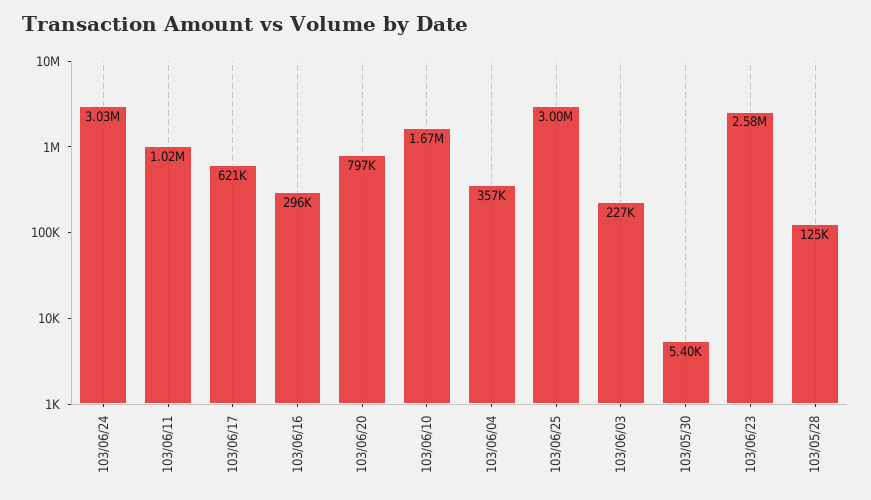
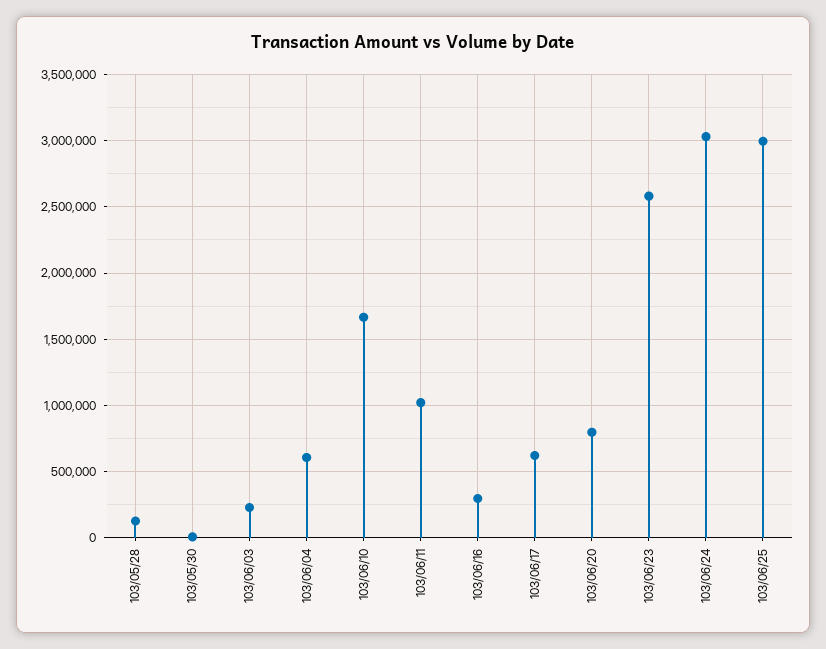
  {
    "103/06/24": 3030000,
    "103/06/11": 1020000,
    "103/06/17": 621000,
    "103/06/16": 296000,
    "103/06/20": 797000,
    "103/06/10": 1670000,
-   "103/06/04": 357000,
+   "103/06/04": 600000,
    "103/06/25": 3000000,
    "103/06/03": 227000,
    "103/05/30": 5400,
    "103/06/23": 2580000,
    "103/05/28": 125000
  }

